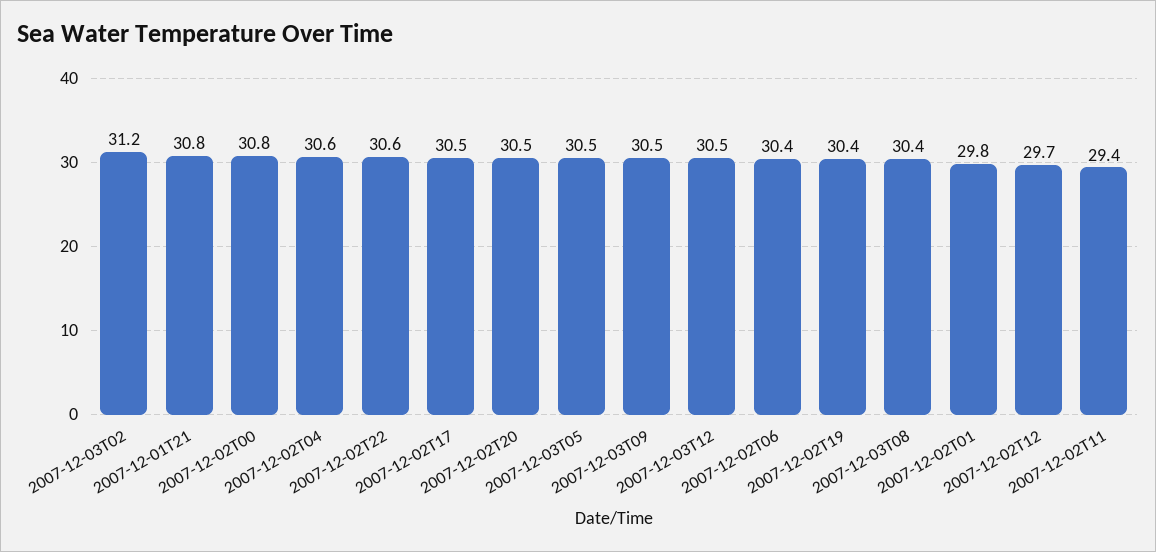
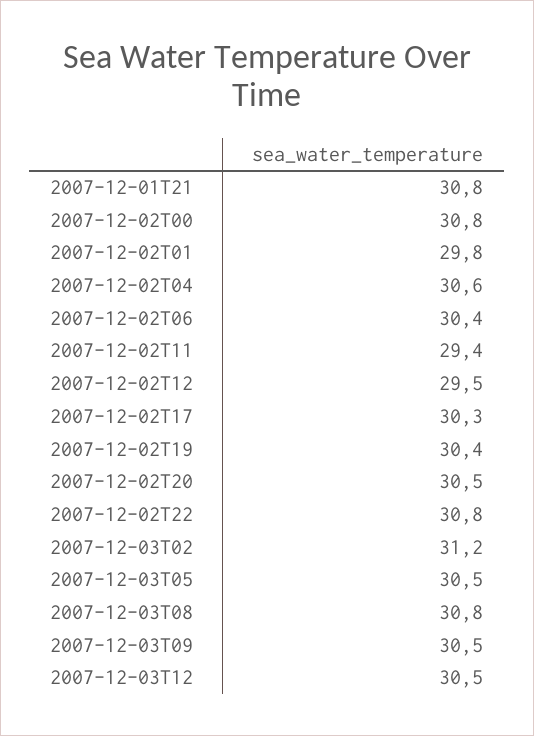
  {
    "2007-12-03T02": 31.2,
    "2007-12-01T21": 30.8,
    "2007-12-02T00": 30.8,
    "2007-12-02T04": 30.6,
-   "2007-12-02T22": 30.6,
+   "2007-12-02T22": 30.8,
-   "2007-12-02T17": 30.5,
+   "2007-12-02T17": 30.3,
    "2007-12-02T20": 30.5,
    "2007-12-03T05": 30.5,
    "2007-12-03T09": 30.5,
    "2007-12-03T12": 30.5,
    "2007-12-02T06": 30.4,
    "2007-12-02T19": 30.4,
-   "2007-12-03T08": 30.4,
+   "2007-12-03T08": 30.8,
    "2007-12-02T01": 29.8,
-   "2007-12-02T12": 29.7,
+   "2007-12-02T12": 29.5,
    "2007-12-02T11": 29.4
  }

